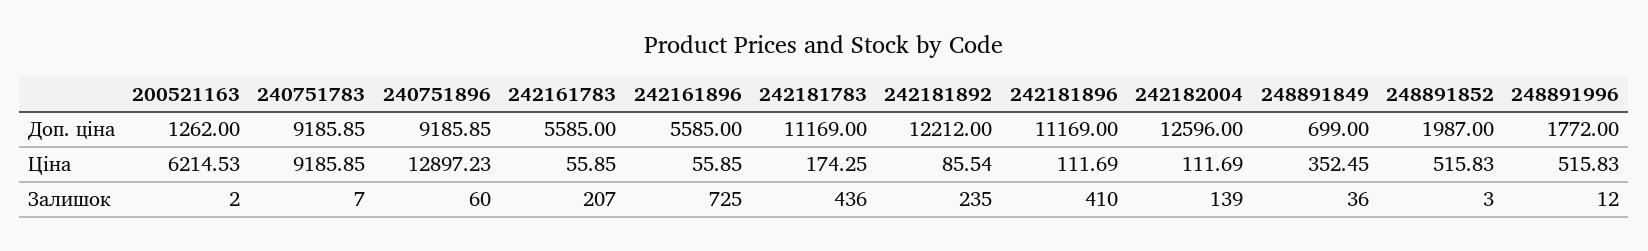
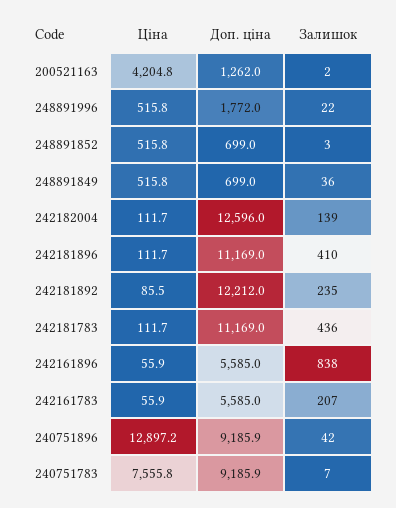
  {
    "200521163": {
      "Доп. ціна": 1262,
-     "Ціна": 6214.53,
+     "Ціна": 4204.8,
      "Залишок": 2
    },
    "240751783": {
      "Доп. ціна": 9185.85,
-     "Ціна": 9185.85,
+     "Ціна": 7555.8,
      "Залишок": 7
    },
    "240751896": {
      "Доп. ціна": 9185.85,
      "Ціна": 12897.23,
-     "Залишок": 60
+     "Залишок": 42
    },
    "242161783": {
      "Доп. ціна": 5585,
      "Ціна": 55.85,
      "Залишок": 207
    },
    "242161896": {
      "Доп. ціна": 5585,
      "Ціна": 55.85,
-     "Залишок": 725
+     "Залишок": 838
    },
    "242181783": {
      "Доп. ціна": 11169,
-     "Ціна": 174.25,
+     "Ціна": 111.7,
      "Залишок": 436
    },
    "242181892": {
      "Доп. ціна": 12212,
      "Ціна": 85.54,
      "Залишок": 235
    },
    "242181896": {
      "Доп. ціна": 11169,
      "Ціна": 111.69,
      "Залишок": 410
    },
    "242182004": {
      "Доп. ціна": 12596,
      "Ціна": 111.69,
      "Залишок": 139
    },
    "248891849": {
      "Доп. ціна": 699,
-     "Ціна": 352.45,
+     "Ціна": 515.8,
      "Залишок": 36
    },
    "248891852": {
-     "Доп. ціна": 1987,
+     "Доп. ціна": 699,
      "Ціна": 515.83,
      "Залишок": 3
    },
    "248891996": {
      "Доп. ціна": 1772,
      "Ціна": 515.83,
-     "Залишок": 12
+     "Залишок": 22
    }
  }

